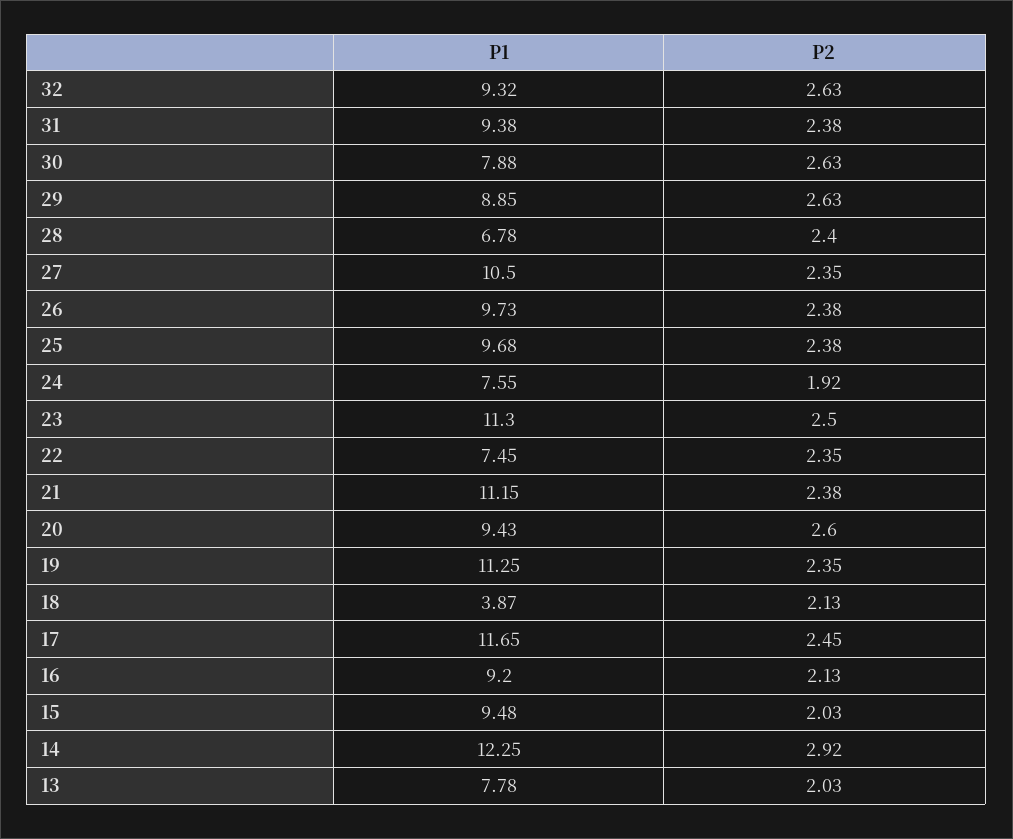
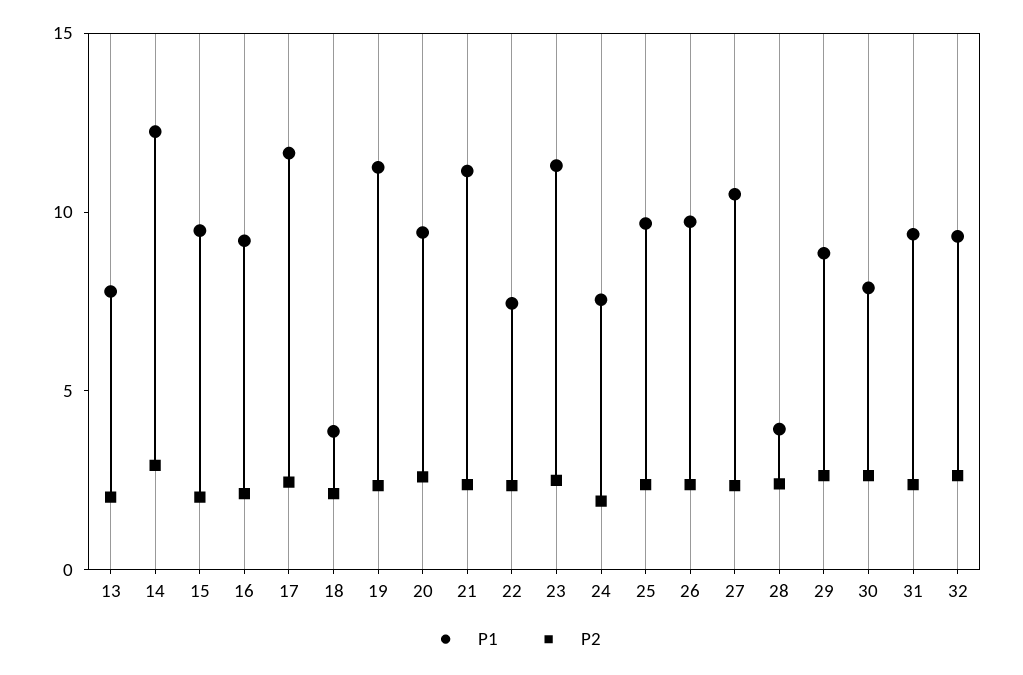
  {
    "P1": {
      "32": 9.32,
      "31": 9.38,
      "30": 7.88,
      "29": 8.85,
-     "28": 6.78,
+     "28": 4,
      "27": 10.5,
      "26": 9.73,
      "25": 9.68,
      "24": 7.55,
      "23": 11.3,
      "22": 7.45,
      "21": 11.15,
      "20": 9.43,
      "19": 11.25,
      "18": 3.87,
      "17": 11.65,
      "16": 9.2,
      "15": 9.48,
      "14": 12.25,
      "13": 7.78
    },
    "P2": {
      "32": 2.63,
      "31": 2.38,
      "30": 2.63,
      "29": 2.63,
      "28": 2.4,
      "27": 2.35,
      "26": 2.38,
      "25": 2.38,
      "24": 1.92,
      "23": 2.5,
      "22": 2.35,
      "21": 2.38,
      "20": 2.6,
      "19": 2.35,
      "18": 2.13,
      "17": 2.45,
      "16": 2.13,
      "15": 2.03,
      "14": 2.92,
      "13": 2.03
    }
  }

